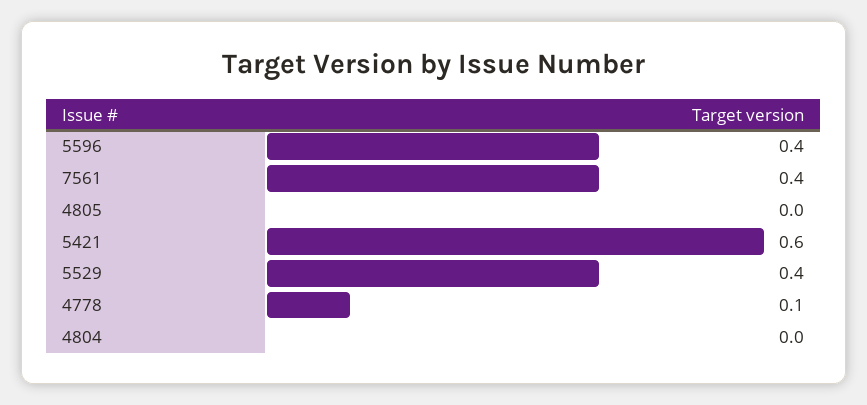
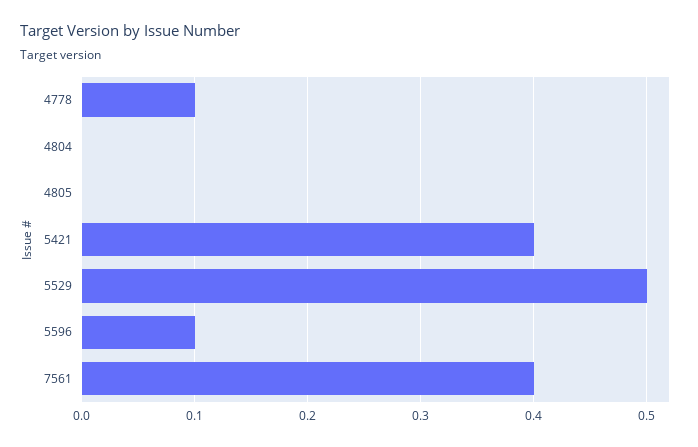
  {
-   "5596": 0.4,
+   "5596": 0.1,
    "7561": 0.4,
    "4805": 0,
-   "5421": 0.6,
+   "5421": 0.4,
-   "5529": 0.4,
+   "5529": 0.5,
    "4778": 0.1,
    "4804": 0
  }

